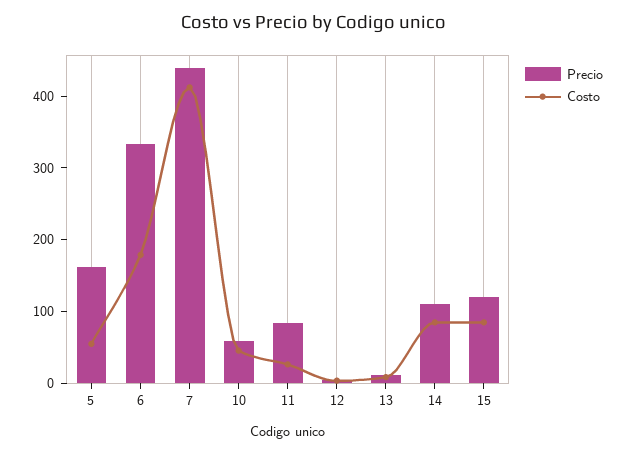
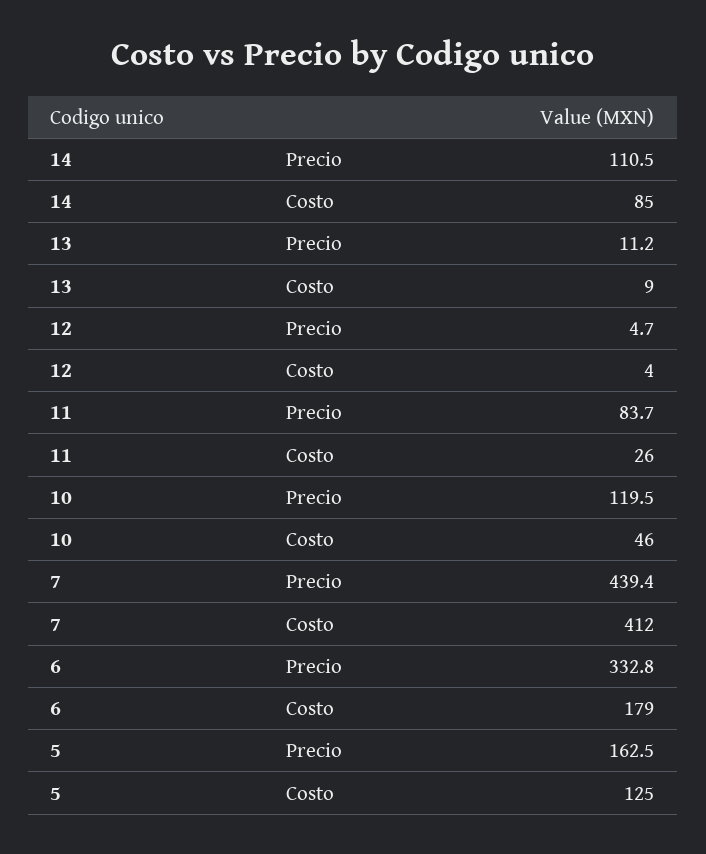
  {
    "Precio": {
      "5": 162.5,
      "6": 332.8,
      "7": 439.4,
-     "10": 60,
+     "10": 119.5,
      "11": 83.7,
      "12": 4.7,
      "13": 11.2,
-     "14": 110.5,
+     "14": 110.5
-     "15": 120
    },
    "Costo": {
-     "5": 60,
+     "5": 125,
      "6": 179,
      "7": 412,
      "10": 46,
      "11": 26,
      "12": 4,
      "13": 9,
-     "14": 85,
+     "14": 85
-     "15": 80
    }
  }

